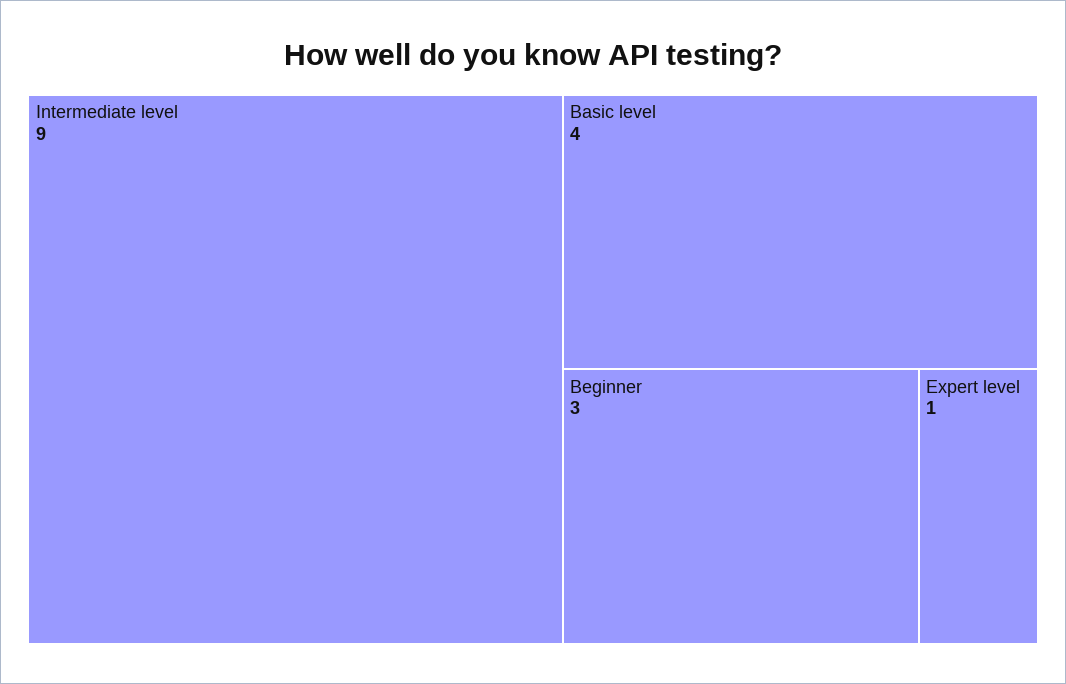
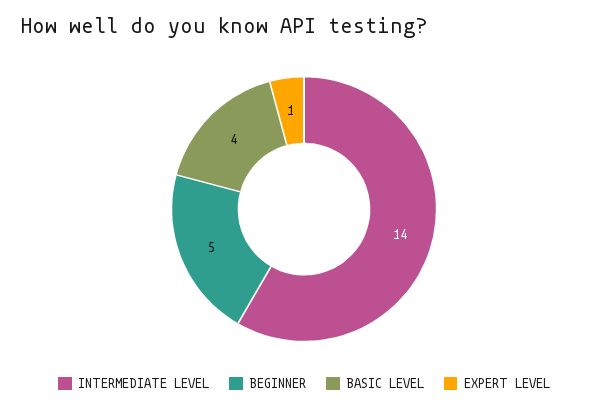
  {
-   "Intermediate level": 9,
+   "Intermediate level": 14,
    "Basic level": 4,
-   "Beginner": 3,
+   "Beginner": 5,
    "Expert level": 1
  }

